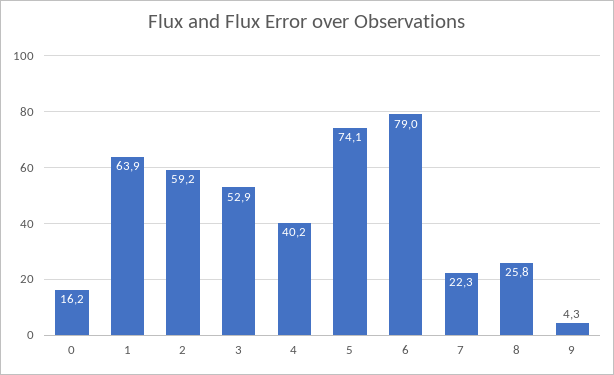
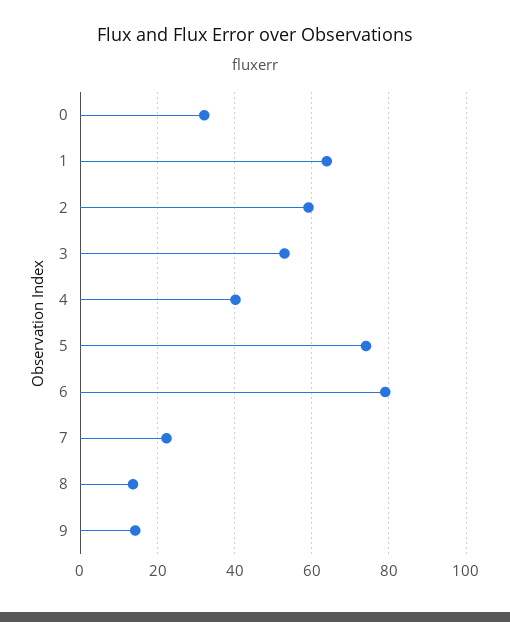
  {
-   "0": 16.2,
+   "0": 32,
    "1": 63.9,
    "2": 59.2,
    "3": 52.9,
    "4": 40.2,
    "5": 74.1,
    "6": 79,
    "7": 22.3,
-   "8": 25.8,
+   "8": 14,
-   "9": 4.3
+   "9": 14
  }

